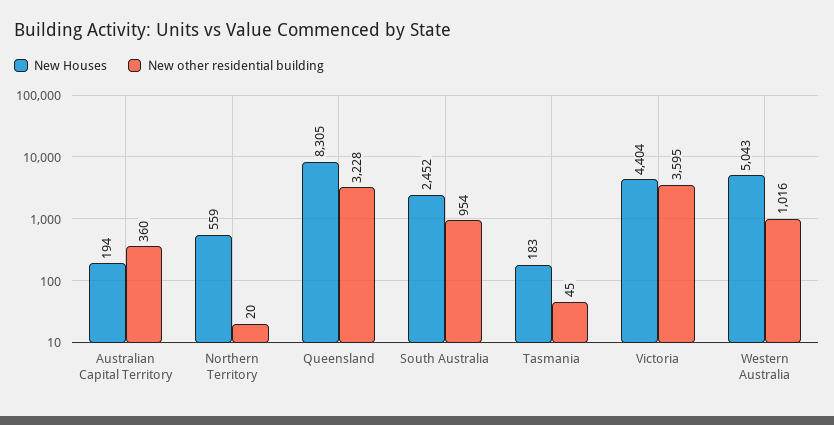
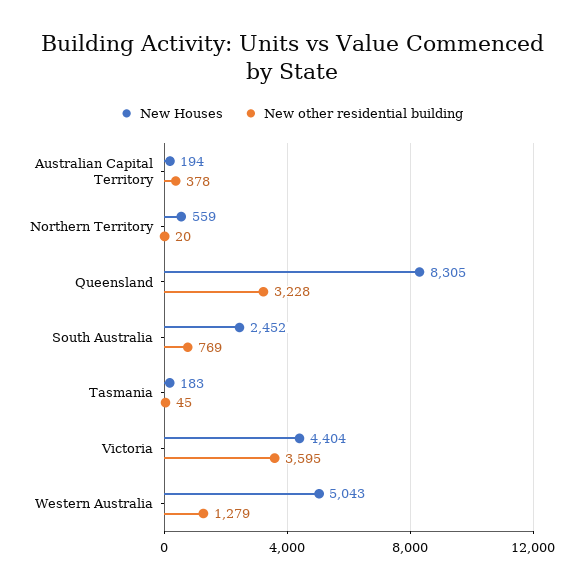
  {
    "New Houses": {
      "Australian Capital Territory": 194,
      "Northern Territory": 559,
      "Queensland": 8305,
      "South Australia": 2452,
      "Tasmania": 183,
      "Victoria": 4404,
      "Western Australia": 5043
    },
    "New other residential building": {
-     "Australian Capital Territory": 360,
+     "Australian Capital Territory": 378,
      "Northern Territory": 20,
      "Queensland": 3228,
-     "South Australia": 954,
+     "South Australia": 769,
      "Tasmania": 45,
      "Victoria": 3595,
-     "Western Australia": 1016
+     "Western Australia": 1279
    }
  }

